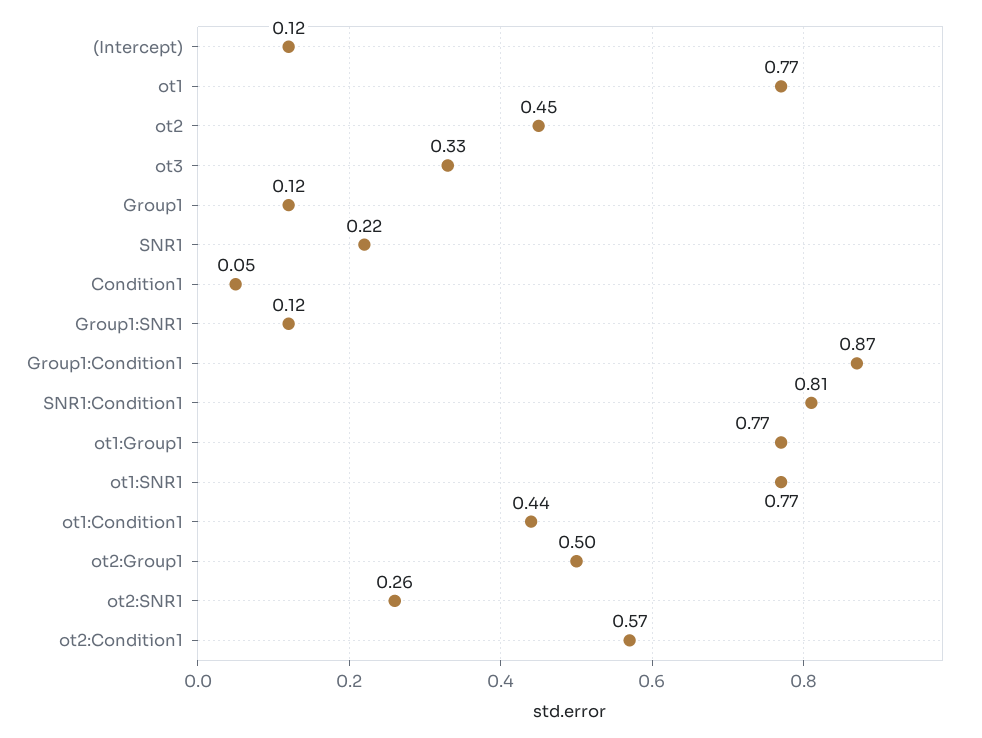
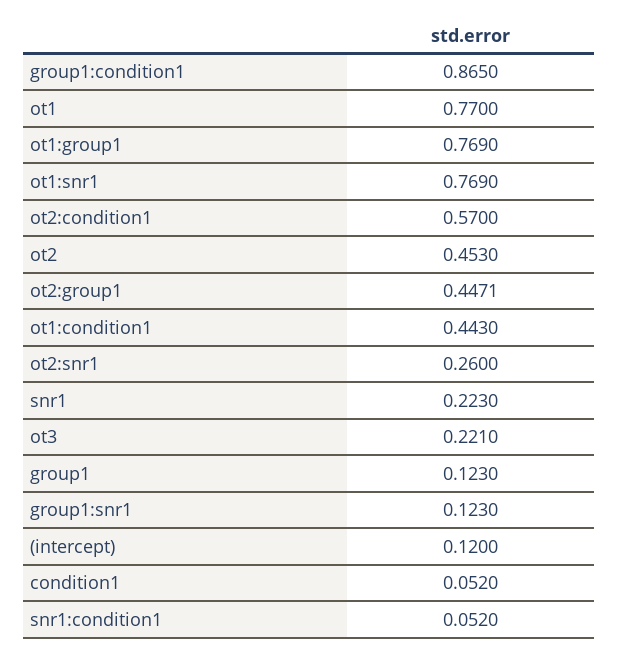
  {
    "(Intercept)": 0.12,
    "ot1": 0.77,
    "ot2": 0.453,
-   "ot3": 0.33,
+   "ot3": 0.221,
    "Group1": 0.123,
    "SNR1": 0.223,
    "Condition1": 0.052,
    "Group1:SNR1": 0.123,
    "Group1:Condition1": 0.865,
-   "SNR1:Condition1": 0.81,
+   "SNR1:Condition1": 0.052,
    "ot1:Group1": 0.769,
    "ot1:SNR1": 0.769,
    "ot1:Condition1": 0.443,
-   "ot2:Group1": 0.5,
+   "ot2:Group1": 0.4471,
    "ot2:SNR1": 0.26,
    "ot2:Condition1": 0.57
  }

